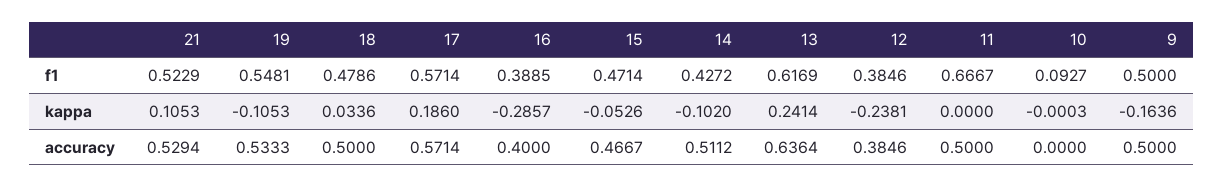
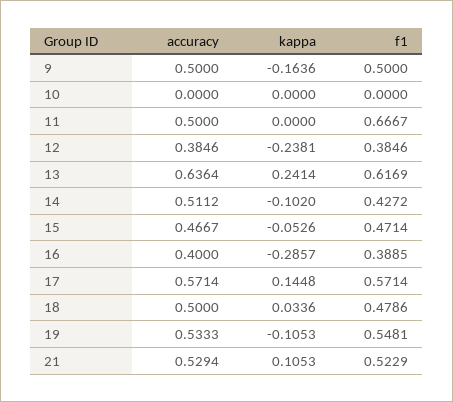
  {
    "21": {
      "f1": 0.5229,
      "kappa": 0.1053,
      "accuracy": 0.5294
    },
    "19": {
      "f1": 0.5481,
      "kappa": -0.1053,
      "accuracy": 0.5333
    },
    "18": {
      "f1": 0.4786,
      "kappa": 0.0336,
      "accuracy": 0.5
    },
    "17": {
      "f1": 0.5714,
-     "kappa": 0.186,
+     "kappa": 0.1448,
      "accuracy": 0.5714
    },
    "16": {
      "f1": 0.3885,
      "kappa": -0.2857,
      "accuracy": 0.4
    },
    "15": {
      "f1": 0.4714,
      "kappa": -0.0526,
      "accuracy": 0.4667
    },
    "14": {
      "f1": 0.4272,
      "kappa": -0.102,
      "accuracy": 0.5112
    },
    "13": {
      "f1": 0.6169,
      "kappa": 0.2414,
      "accuracy": 0.6364
    },
    "12": {
      "f1": 0.3846,
      "kappa": -0.2381,
      "accuracy": 0.3846
    },
    "11": {
      "f1": 0.6667,
      "kappa": 0,
      "accuracy": 0.5
    },
    "10": {
-     "f1": 0.0927,
+     "f1": 0,
-     "kappa": -0.0003,
+     "kappa": 0,
      "accuracy": 0
    },
    "9": {
      "f1": 0.5,
      "kappa": -0.1636,
      "accuracy": 0.5
    }
  }

